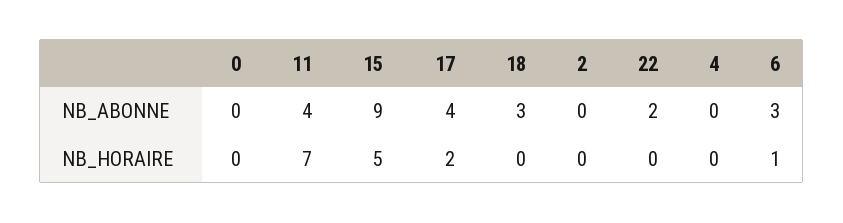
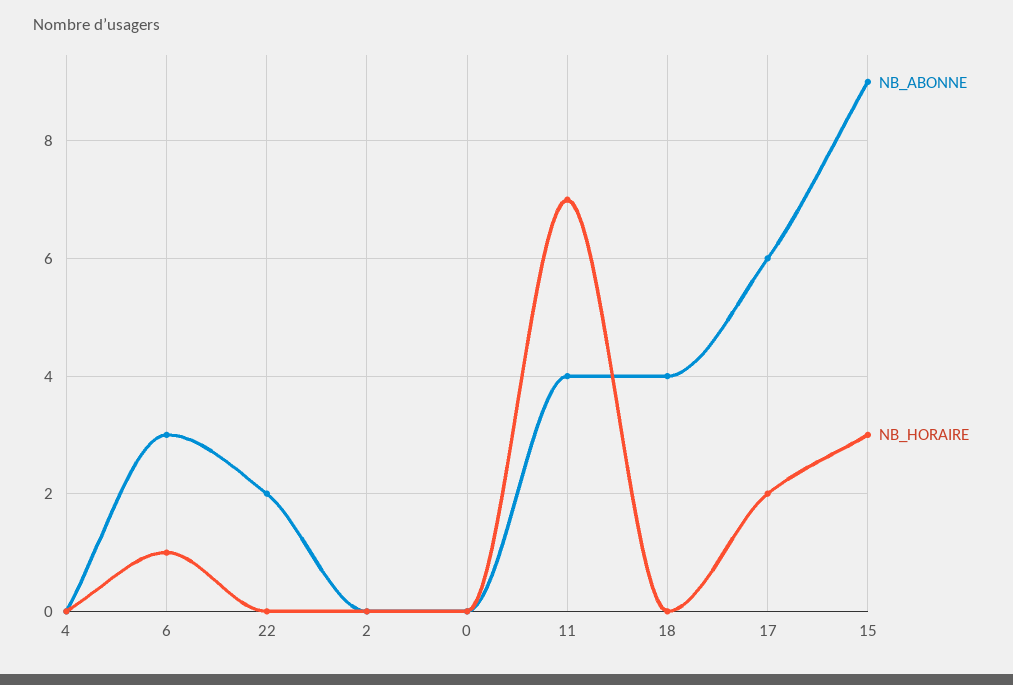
  {
    "NB_ABONNE": {
      "0": 0,
      "11": 4,
      "15": 9,
-     "17": 4,
+     "17": 6,
-     "18": 3,
+     "18": 4,
      "2": 0,
      "22": 2,
      "4": 0,
      "6": 3
    },
    "NB_HORAIRE": {
      "0": 0,
      "11": 7,
-     "15": 5,
+     "15": 3,
      "17": 2,
      "18": 0,
      "2": 0,
      "22": 0,
      "4": 0,
      "6": 1
    }
  }

